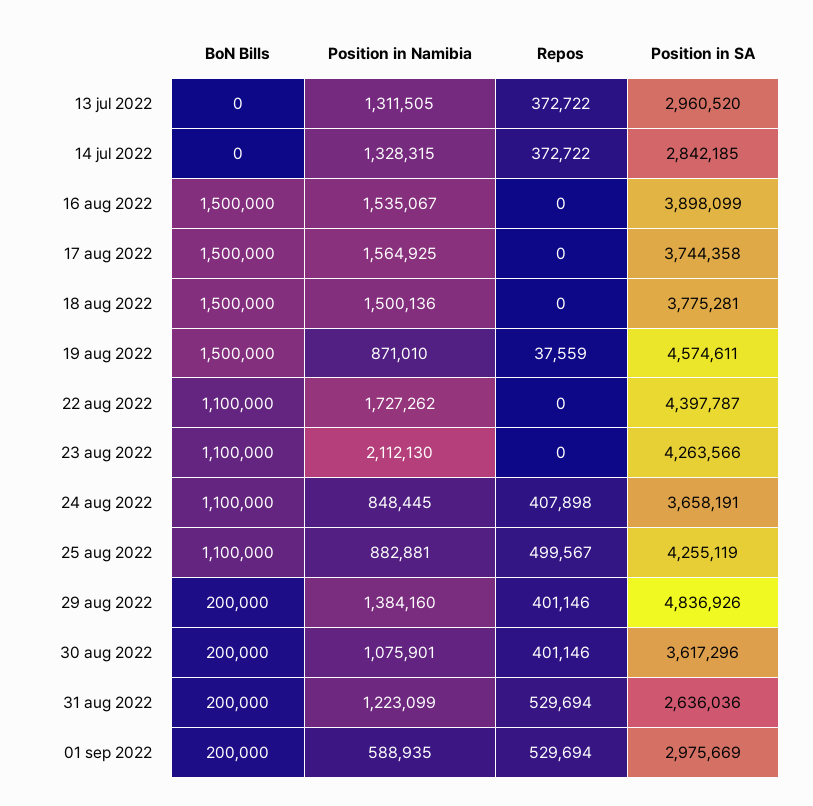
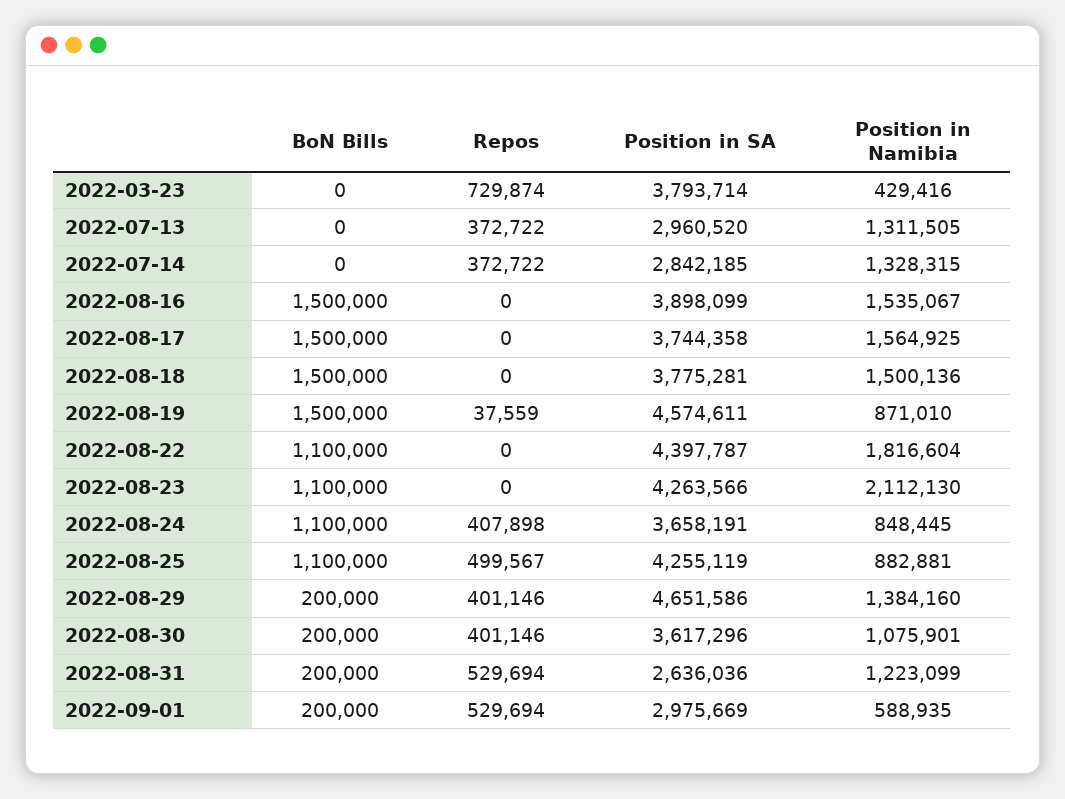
  {
    "BoN Bills": {
      "13 jul 2022": 0,
      "14 jul 2022": 0,
      "16 aug 2022": 1500000,
      "17 aug 2022": 1500000,
      "18 aug 2022": 1500000,
      "19 aug 2022": 1500000,
      "22 aug 2022": 1100000,
      "23 aug 2022": 1100000,
      "24 aug 2022": 1100000,
      "25 aug 2022": 1100000,
      "29 aug 2022": 200000,
      "30 aug 2022": 200000,
      "31 aug 2022": 200000,
-     "01 sep 2022": 200000
+     "01 sep 2022": 200000,
+     "2022-03-23": 0
    },
    "Position in Namibia": {
      "13 jul 2022": 1311505,
      "14 jul 2022": 1328315,
      "16 aug 2022": 1535067,
      "17 aug 2022": 1564925,
      "18 aug 2022": 1500136,
      "19 aug 2022": 871010,
-     "22 aug 2022": 1727262,
+     "22 aug 2022": 1816604,
      "23 aug 2022": 2112130,
      "24 aug 2022": 848445,
      "25 aug 2022": 882881,
      "29 aug 2022": 1384160,
      "30 aug 2022": 1075901,
      "31 aug 2022": 1223099,
-     "01 sep 2022": 588935
+     "01 sep 2022": 588935,
+     "2022-03-23": 429416
    },
    "Repos": {
      "13 jul 2022": 372722,
      "14 jul 2022": 372722,
      "16 aug 2022": 0,
      "17 aug 2022": 0,
      "18 aug 2022": 0,
      "19 aug 2022": 37559,
      "22 aug 2022": 0,
      "23 aug 2022": 0,
      "24 aug 2022": 407898,
      "25 aug 2022": 499567,
      "29 aug 2022": 401146,
      "30 aug 2022": 401146,
      "31 aug 2022": 529694,
-     "01 sep 2022": 529694
+     "01 sep 2022": 529694,
+     "2022-03-23": 729874
    },
    "Position in SA": {
      "13 jul 2022": 2960520,
      "14 jul 2022": 2842185,
      "16 aug 2022": 3898099,
      "17 aug 2022": 3744358,
      "18 aug 2022": 3775281,
      "19 aug 2022": 4574611,
      "22 aug 2022": 4397787,
      "23 aug 2022": 4263566,
      "24 aug 2022": 3658191,
      "25 aug 2022": 4255119,
-     "29 aug 2022": 4836926,
+     "29 aug 2022": 4651586,
      "30 aug 2022": 3617296,
      "31 aug 2022": 2636036,
-     "01 sep 2022": 2975669
+     "01 sep 2022": 2975669,
+     "2022-03-23": 3793714
    }
  }

